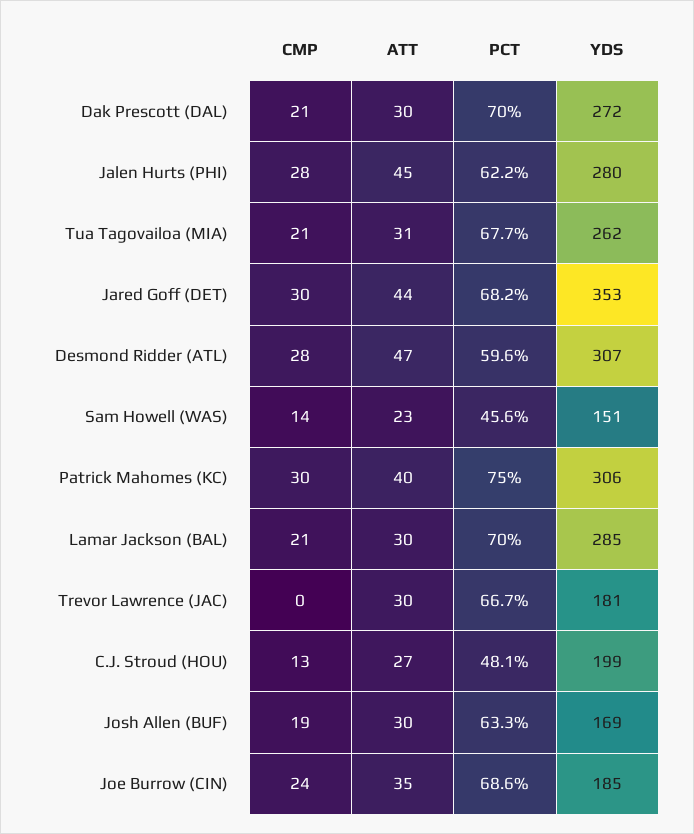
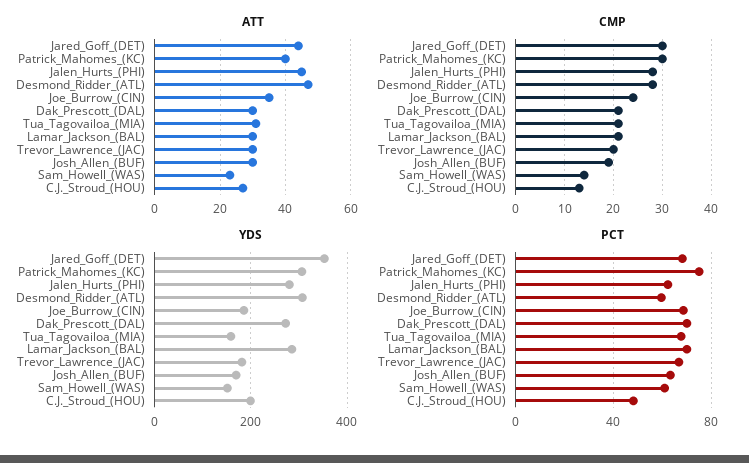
  {
    "CMP": {
      "Dak Prescott (DAL)": 21,
      "Jalen Hurts (PHI)": 28,
      "Tua Tagovailoa (MIA)": 21,
      "Jared Goff (DET)": 30,
      "Desmond Ridder (ATL)": 28,
      "Sam Howell (WAS)": 14,
      "Patrick Mahomes (KC)": 30,
      "Lamar Jackson (BAL)": 21,
-     "Trevor Lawrence (JAC)": 0,
+     "Trevor Lawrence (JAC)": 20,
      "C.J. Stroud (HOU)": 13,
      "Josh Allen (BUF)": 19,
      "Joe Burrow (CIN)": 24
    },
    "ATT": {
      "Dak Prescott (DAL)": 30,
      "Jalen Hurts (PHI)": 45,
      "Tua Tagovailoa (MIA)": 31,
      "Jared Goff (DET)": 44,
      "Desmond Ridder (ATL)": 47,
      "Sam Howell (WAS)": 23,
      "Patrick Mahomes (KC)": 40,
      "Lamar Jackson (BAL)": 30,
      "Trevor Lawrence (JAC)": 30,
      "C.J. Stroud (HOU)": 27,
      "Josh Allen (BUF)": 30,
      "Joe Burrow (CIN)": 35
    },
    "PCT": {
      "Dak Prescott (DAL)": 70,
      "Jalen Hurts (PHI)": 62.2,
      "Tua Tagovailoa (MIA)": 67.7,
      "Jared Goff (DET)": 68.2,
      "Desmond Ridder (ATL)": 59.6,
-     "Sam Howell (WAS)": 45.6,
+     "Sam Howell (WAS)": 60,
      "Patrick Mahomes (KC)": 75,
      "Lamar Jackson (BAL)": 70,
      "Trevor Lawrence (JAC)": 66.7,
      "C.J. Stroud (HOU)": 48.1,
      "Josh Allen (BUF)": 63.3,
      "Joe Burrow (CIN)": 68.6
    },
    "YDS": {
      "Dak Prescott (DAL)": 272,
      "Jalen Hurts (PHI)": 280,
-     "Tua Tagovailoa (MIA)": 262,
+     "Tua Tagovailoa (MIA)": 160,
      "Jared Goff (DET)": 353,
      "Desmond Ridder (ATL)": 307,
      "Sam Howell (WAS)": 151,
      "Patrick Mahomes (KC)": 306,
      "Lamar Jackson (BAL)": 285,
      "Trevor Lawrence (JAC)": 181,
      "C.J. Stroud (HOU)": 199,
      "Josh Allen (BUF)": 169,
      "Joe Burrow (CIN)": 185
    }
  }

